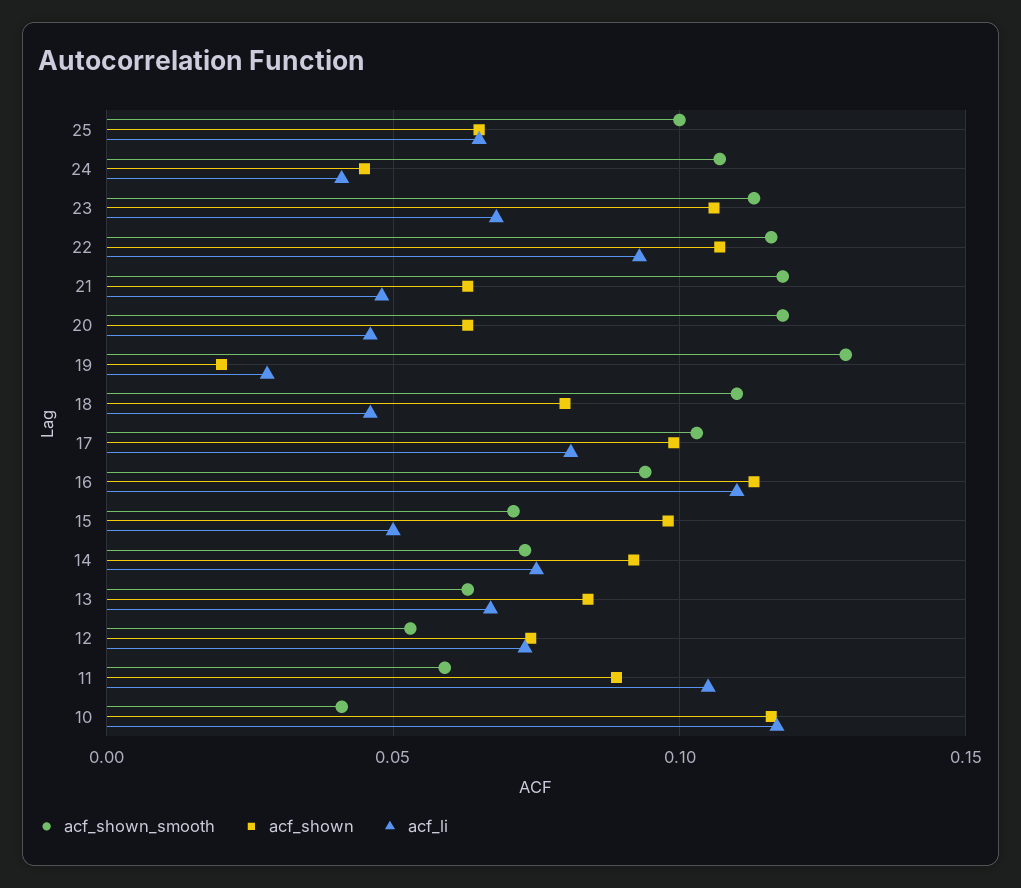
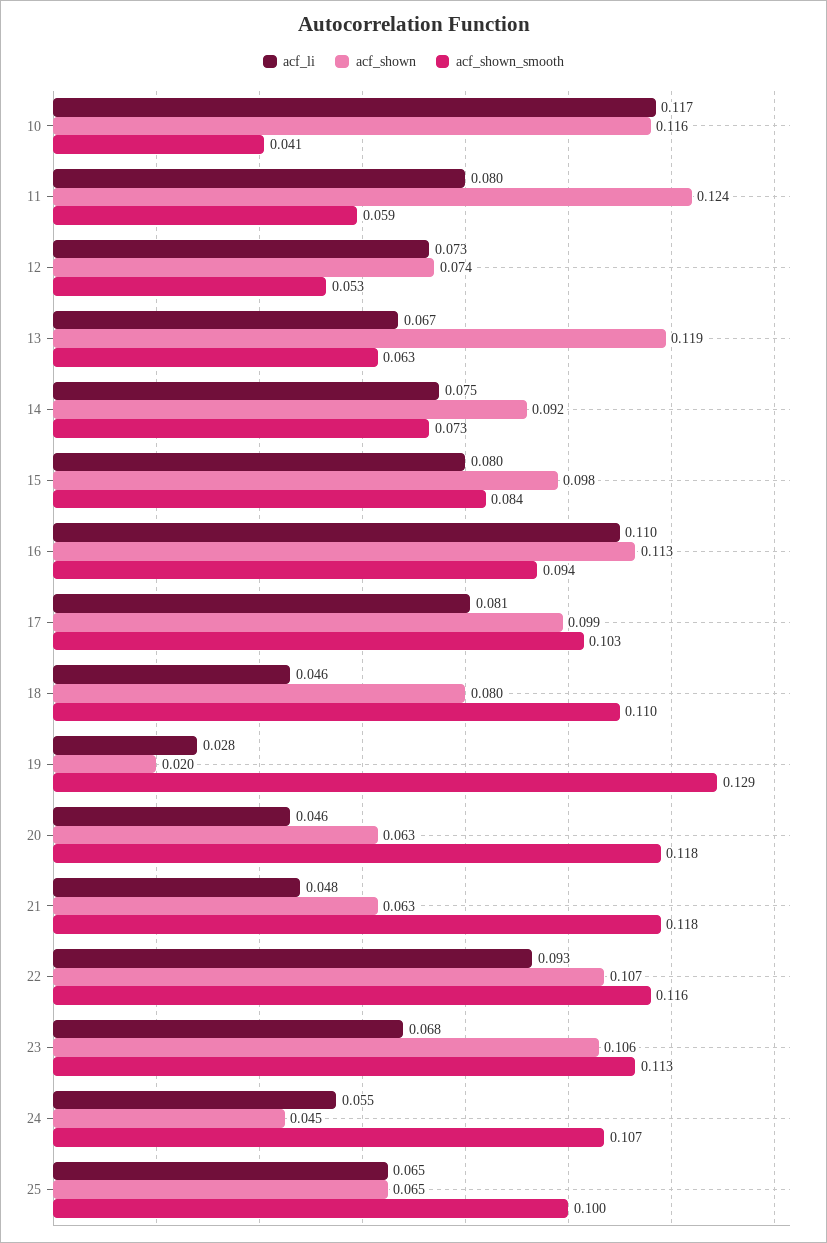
  {
    "acf_shown_smooth": {
      "25": 0.1,
      "24": 0.107,
      "23": 0.113,
      "22": 0.116,
      "21": 0.118,
      "20": 0.118,
      "19": 0.129,
      "18": 0.11,
      "17": 0.103,
      "16": 0.094,
-     "15": 0.07,
+     "15": 0.084,
      "14": 0.073,
      "13": 0.063,
      "12": 0.053,
      "11": 0.059,
      "10": 0.041
    },
    "acf_shown": {
      "25": 0.065,
      "24": 0.045,
      "23": 0.106,
      "22": 0.107,
      "21": 0.063,
      "20": 0.063,
      "19": 0.02,
      "18": 0.08,
      "17": 0.099,
      "16": 0.113,
      "15": 0.098,
      "14": 0.092,
-     "13": 0.085,
+     "13": 0.119,
      "12": 0.074,
-     "11": 0.09,
+     "11": 0.124,
      "10": 0.116
    },
    "acf_li": {
      "25": 0.065,
-     "24": 0.04,
+     "24": 0.055,
      "23": 0.068,
      "22": 0.093,
      "21": 0.048,
      "20": 0.046,
      "19": 0.028,
      "18": 0.046,
      "17": 0.081,
      "16": 0.11,
-     "15": 0.05,
+     "15": 0.08,
      "14": 0.075,
      "13": 0.067,
      "12": 0.073,
-     "11": 0.105,
+     "11": 0.08,
      "10": 0.117
    }
  }

